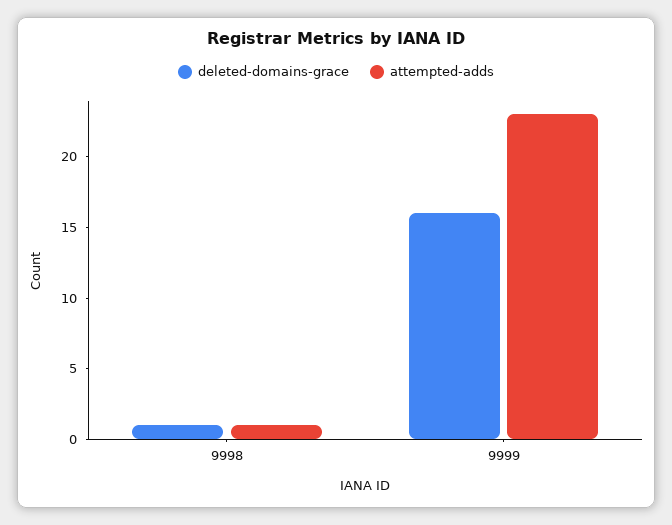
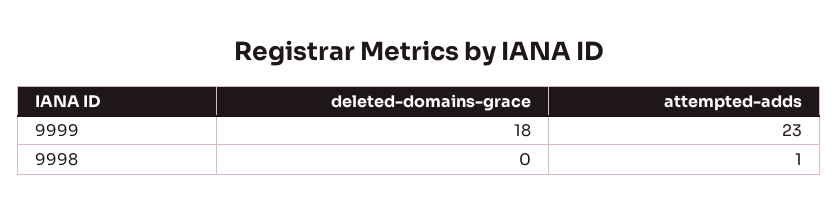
  {
    "deleted-domains-grace": {
-     "9998": 1,
+     "9998": 0,
-     "9999": 16
+     "9999": 18
    },
    "attempted-adds": {
      "9998": 1,
      "9999": 23
    }
  }

